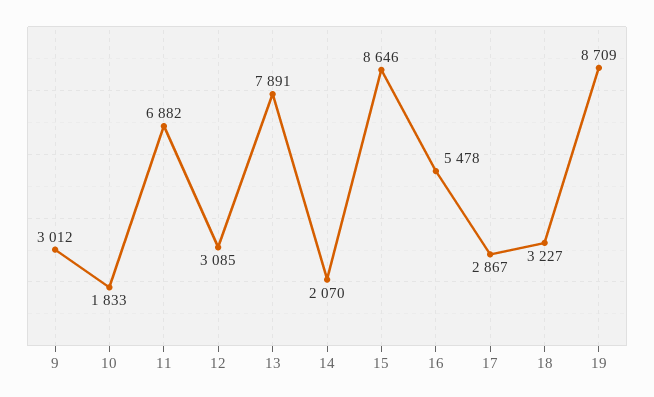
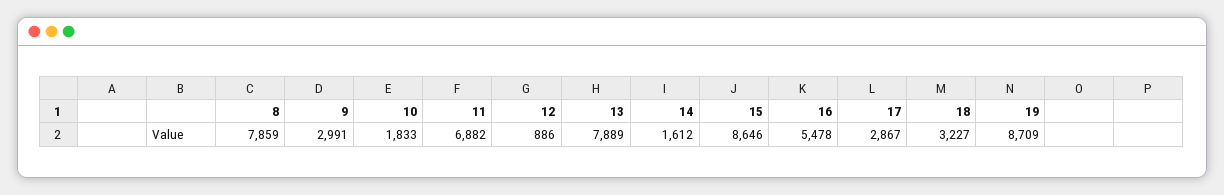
  {
-   "9": 3012,
+   "9": 2991,
    "10": 1833,
    "11": 6882,
-   "12": 3085,
+   "12": 886,
-   "13": 7891,
+   "13": 7889,
-   "14": 2070,
+   "14": 1612,
    "15": 8646,
    "16": 5478,
    "17": 2867,
    "18": 3227,
-   "19": 8709
+   "19": 8709,
+   "8": 7859
  }

